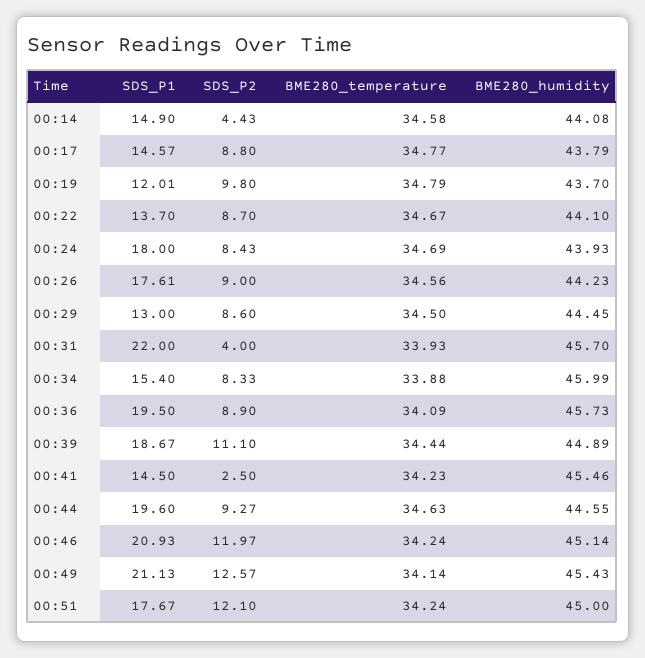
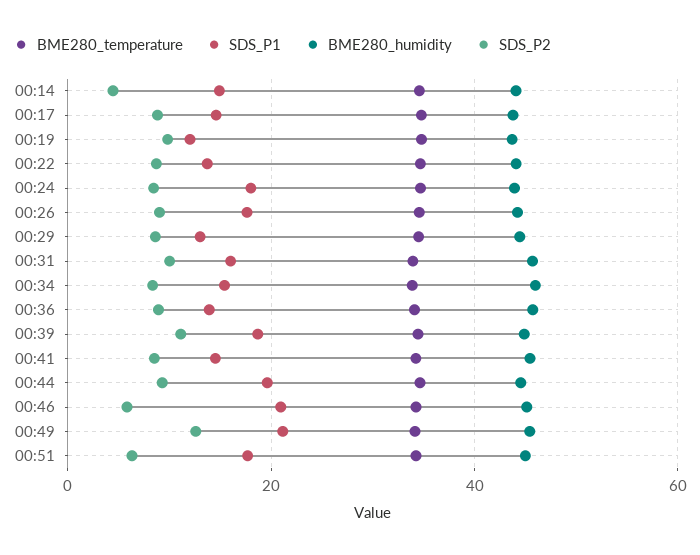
  {
    "SDS_P1": {
      "00:14": 14.9,
      "00:17": 14.57,
      "00:19": 12.01,
      "00:22": 13.7,
      "00:24": 18,
      "00:26": 17.61,
      "00:29": 13,
-     "00:31": 22,
+     "00:31": 16,
      "00:34": 15.4,
-     "00:36": 19.5,
+     "00:36": 14,
      "00:39": 18.67,
      "00:41": 14.5,
      "00:44": 19.6,
      "00:46": 20.93,
      "00:49": 21.13,
      "00:51": 17.67
    },
    "SDS_P2": {
      "00:14": 4.43,
      "00:17": 8.8,
      "00:19": 9.8,
      "00:22": 8.7,
      "00:24": 8.43,
      "00:26": 9,
      "00:29": 8.6,
-     "00:31": 4,
+     "00:31": 10,
      "00:34": 8.33,
      "00:36": 8.9,
      "00:39": 11.1,
-     "00:41": 2.5,
+     "00:41": 8,
      "00:44": 9.27,
-     "00:46": 11.97,
+     "00:46": 6,
      "00:49": 12.57,
-     "00:51": 12.1
+     "00:51": 6
    },
    "BME280_temperature": {
      "00:14": 34.58,
      "00:17": 34.77,
      "00:19": 34.79,
      "00:22": 34.67,
      "00:24": 34.69,
      "00:26": 34.56,
      "00:29": 34.5,
      "00:31": 33.93,
      "00:34": 33.88,
      "00:36": 34.09,
      "00:39": 34.44,
      "00:41": 34.23,
      "00:44": 34.63,
      "00:46": 34.24,
      "00:49": 34.14,
      "00:51": 34.24
    },
    "BME280_humidity": {
      "00:14": 44.08,
      "00:17": 43.79,
      "00:19": 43.7,
      "00:22": 44.1,
      "00:24": 43.93,
      "00:26": 44.23,
      "00:29": 44.45,
      "00:31": 45.7,
      "00:34": 45.99,
      "00:36": 45.73,
      "00:39": 44.89,
      "00:41": 45.46,
      "00:44": 44.55,
      "00:46": 45.14,
      "00:49": 45.43,
      "00:51": 45
    }
  }

